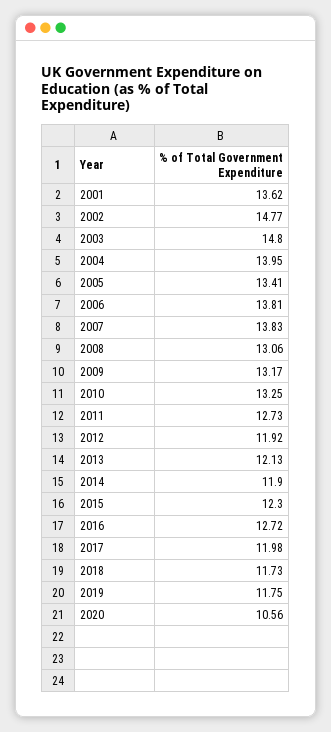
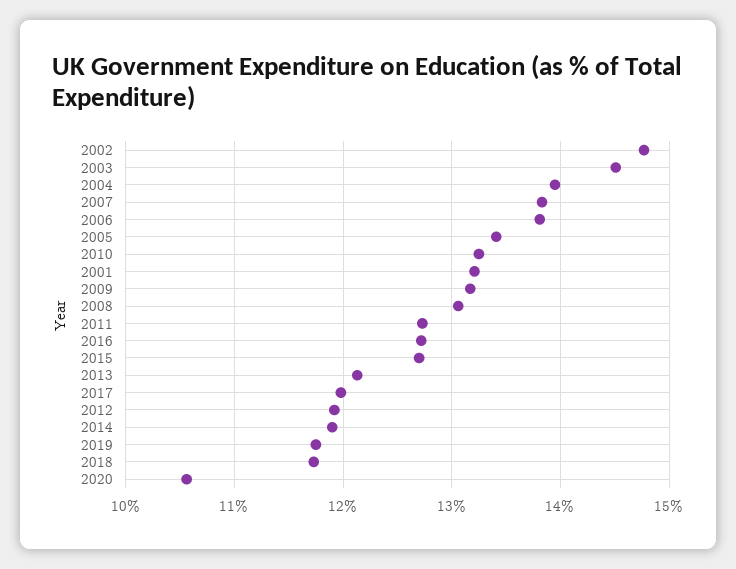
  {
-   "2001": 13.62,
+   "2001": 13.2,
    "2002": 14.77,
-   "2003": 14.8,
+   "2003": 14.5,
    "2004": 13.95,
    "2005": 13.41,
    "2006": 13.81,
    "2007": 13.83,
    "2008": 13.06,
    "2009": 13.17,
    "2010": 13.25,
    "2011": 12.73,
    "2012": 11.92,
    "2013": 12.13,
    "2014": 11.9,
-   "2015": 12.3,
+   "2015": 12.7,
    "2016": 12.72,
    "2017": 11.98,
    "2018": 11.73,
    "2019": 11.75,
    "2020": 10.56
  }

